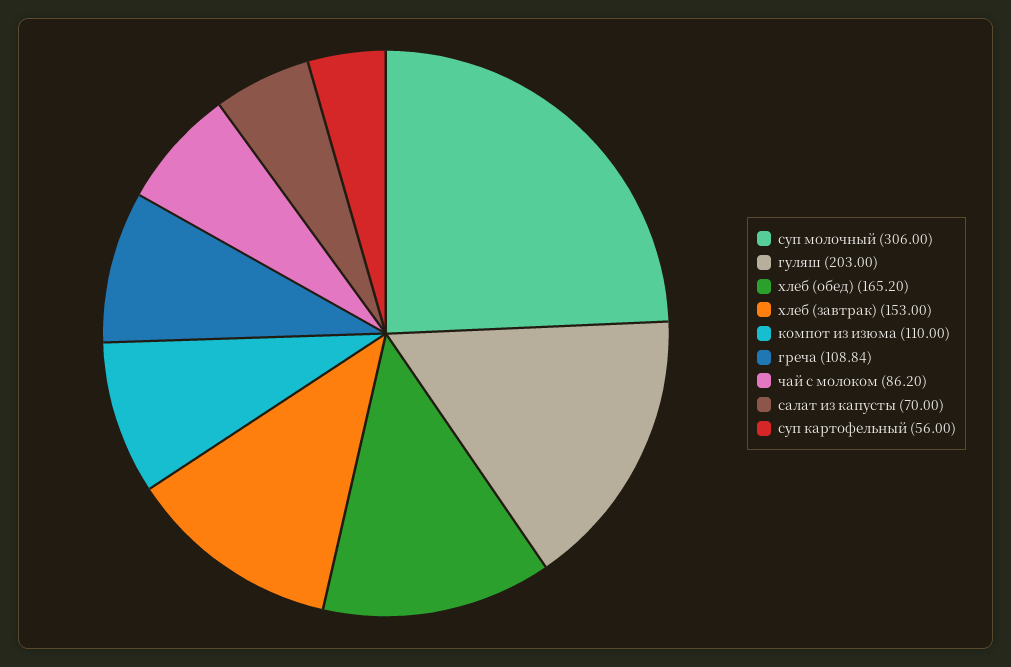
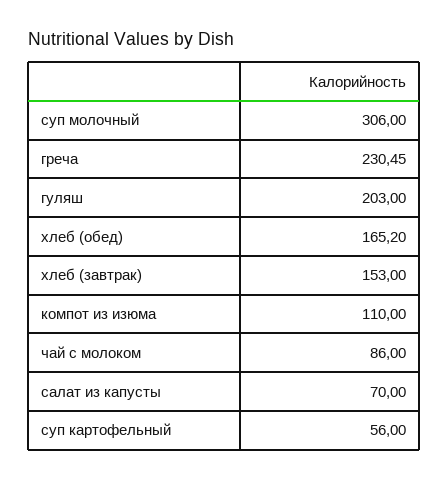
  {
    "суп молочный": 306,
    "гуляш": 203,
    "хлеб (обед)": 165.2,
    "хлеб (завтрак)": 153,
    "компот из изюма": 110,
-   "греча": 108.84,
+   "греча": 230.45,
-   "чай с молоком": 86.2,
+   "чай с молоком": 86,
    "салат из капусты": 70,
    "суп картофельный": 56
  }

